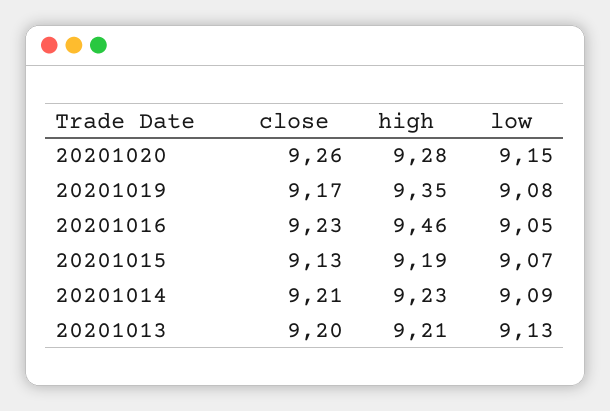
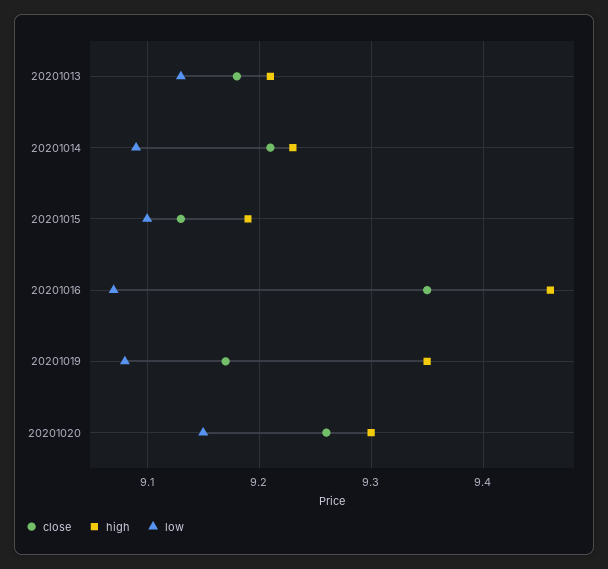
  {
    "close": {
      "20201020": 9.26,
      "20201019": 9.17,
-     "20201016": 9.23,
+     "20201016": 9.35,
      "20201015": 9.13,
      "20201014": 9.21,
-     "20201013": 9.2
+     "20201013": 9.18
    },
    "high": {
-     "20201020": 9.28,
+     "20201020": 9.3,
      "20201019": 9.35,
      "20201016": 9.46,
      "20201015": 9.19,
      "20201014": 9.23,
      "20201013": 9.21
    },
    "low": {
      "20201020": 9.15,
      "20201019": 9.08,
-     "20201016": 9.05,
+     "20201016": 9.07,
-     "20201015": 9.07,
+     "20201015": 9.1,
      "20201014": 9.09,
      "20201013": 9.13
    }
  }

